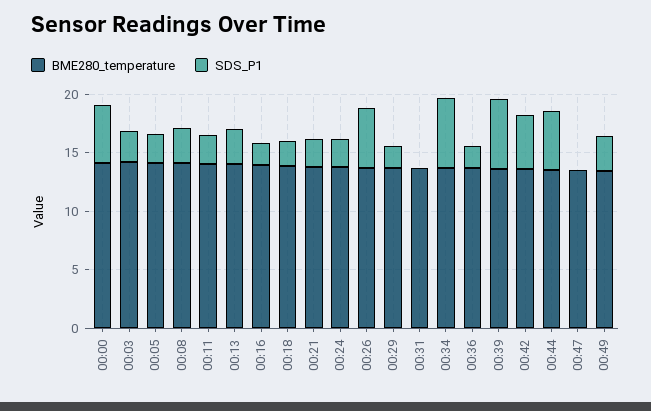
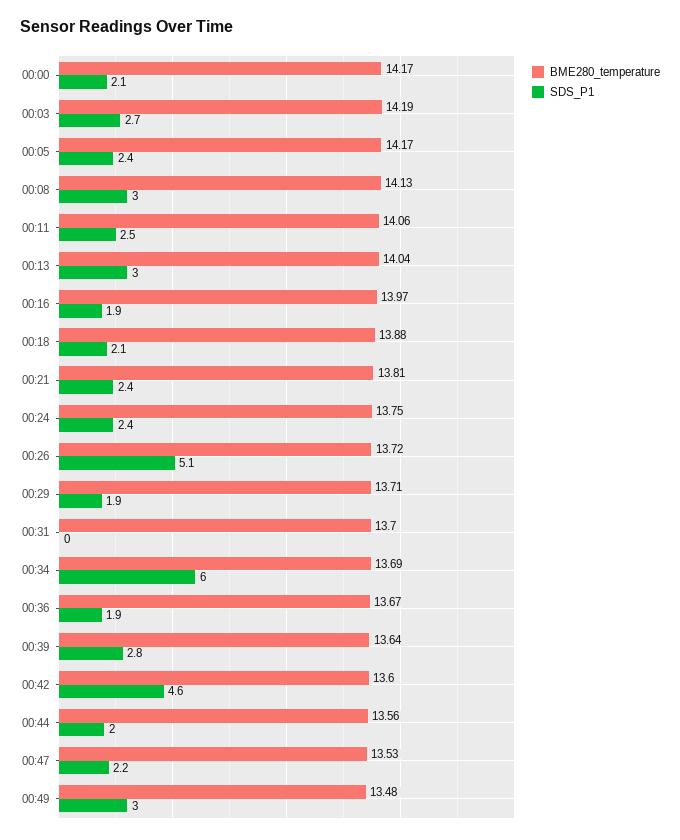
  {
    "BME280_temperature": {
      "00:00": 14.17,
      "00:03": 14.19,
      "00:05": 14.17,
      "00:08": 14.13,
      "00:11": 14.06,
      "00:13": 14.04,
      "00:16": 13.97,
      "00:18": 13.88,
      "00:21": 13.81,
      "00:24": 13.75,
      "00:26": 13.72,
      "00:29": 13.71,
      "00:31": 13.7,
      "00:34": 13.69,
      "00:36": 13.67,
      "00:39": 13.64,
      "00:42": 13.6,
      "00:44": 13.56,
      "00:47": 13.53,
      "00:49": 13.48
    },
    "SDS_P1": {
-     "00:00": 5,
+     "00:00": 2.1,
      "00:03": 2.7,
      "00:05": 2.4,
      "00:08": 3,
      "00:11": 2.5,
      "00:13": 3,
      "00:16": 1.9,
      "00:18": 2.1,
      "00:21": 2.4,
      "00:24": 2.4,
      "00:26": 5.1,
      "00:29": 1.9,
      "00:31": 0,
      "00:34": 6,
      "00:36": 1.9,
-     "00:39": 6,
+     "00:39": 2.8,
      "00:42": 4.6,
-     "00:44": 5,
+     "00:44": 2,
-     "00:47": 0,
+     "00:47": 2.2,
      "00:49": 3
    }
  }

